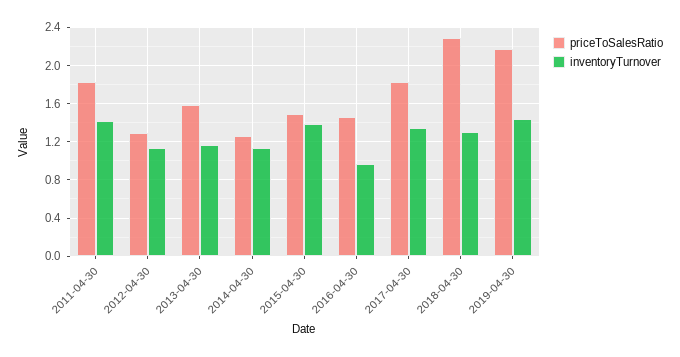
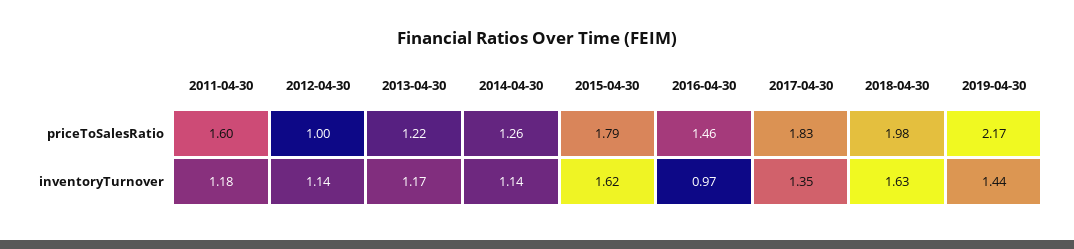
  {
    "priceToSalesRatio": {
-     "2011-04-30": 1.8,
+     "2011-04-30": 1.6,
-     "2012-04-30": 1.3,
+     "2012-04-30": 1,
-     "2013-04-30": 1.6,
+     "2013-04-30": 1.22,
      "2014-04-30": 1.26,
-     "2015-04-30": 1.5,
+     "2015-04-30": 1.79,
      "2016-04-30": 1.46,
      "2017-04-30": 1.83,
-     "2018-04-30": 2.3,
+     "2018-04-30": 1.98,
      "2019-04-30": 2.17
    },
    "inventoryTurnover": {
-     "2011-04-30": 1.4,
+     "2011-04-30": 1.18,
      "2012-04-30": 1.14,
      "2013-04-30": 1.17,
      "2014-04-30": 1.14,
-     "2015-04-30": 1.4,
+     "2015-04-30": 1.62,
      "2016-04-30": 0.97,
      "2017-04-30": 1.35,
-     "2018-04-30": 1.3,
+     "2018-04-30": 1.63,
      "2019-04-30": 1.44
    }
  }

